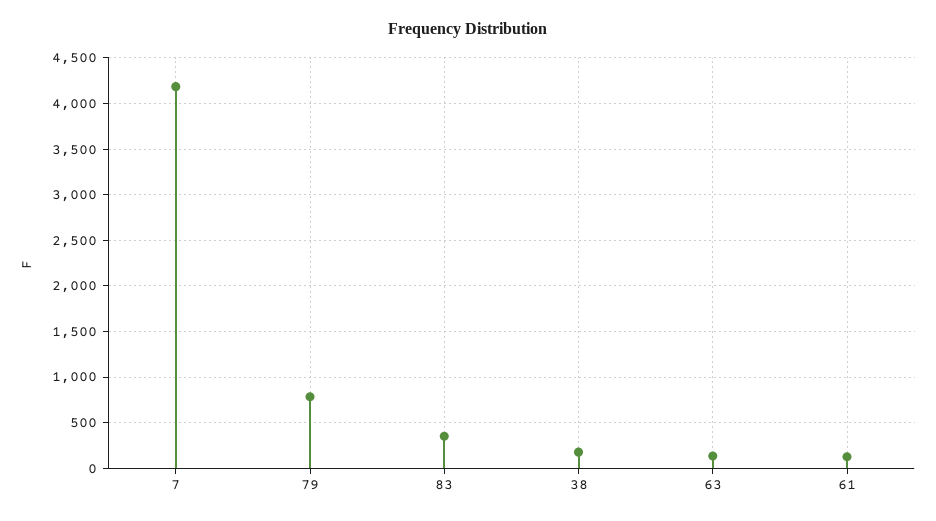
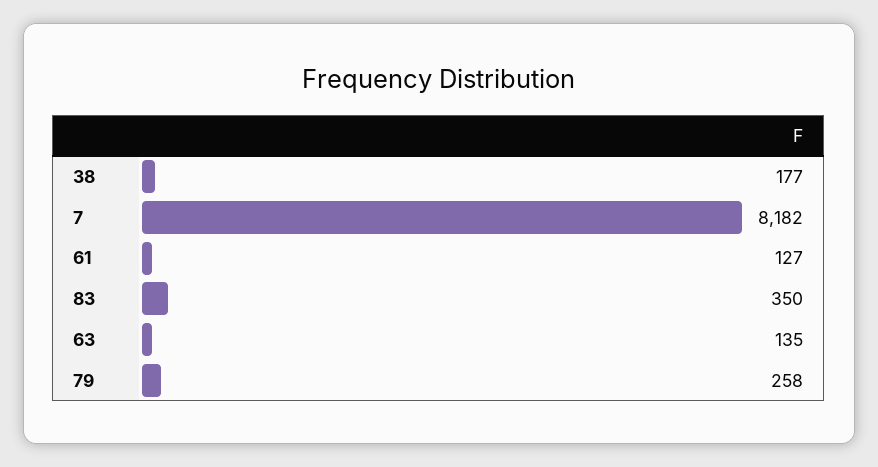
  {
-   "7": 4200,
+   "7": 8182,
-   "79": 800,
+   "79": 258,
    "83": 350,
    "38": 177,
    "63": 135,
    "61": 127
  }

